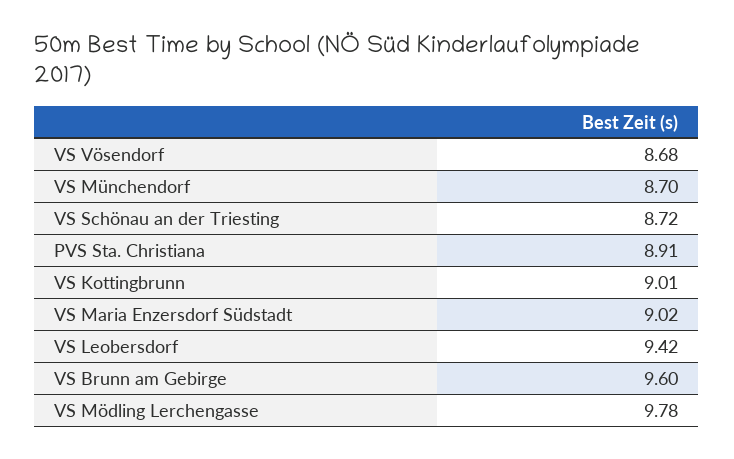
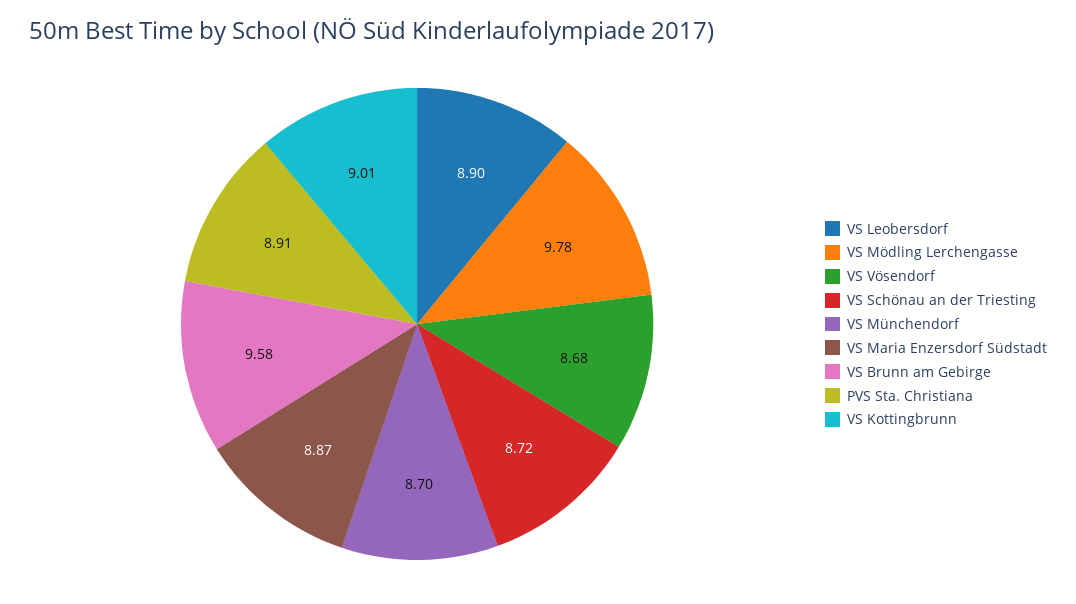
  {
    "VS Vösendorf": 8.68,
    "VS Münchendorf": 8.7,
    "VS Schönau an der Triesting": 8.72,
    "PVS Sta. Christiana": 8.91,
    "VS Kottingbrunn": 9.01,
-   "VS Maria Enzersdorf Südstadt": 9.02,
+   "VS Maria Enzersdorf Südstadt": 8.87,
-   "VS Leobersdorf": 9.42,
+   "VS Leobersdorf": 8.9,
-   "VS Brunn am Gebirge": 9.6,
+   "VS Brunn am Gebirge": 9.58,
    "VS Mödling Lerchengasse": 9.78
  }

